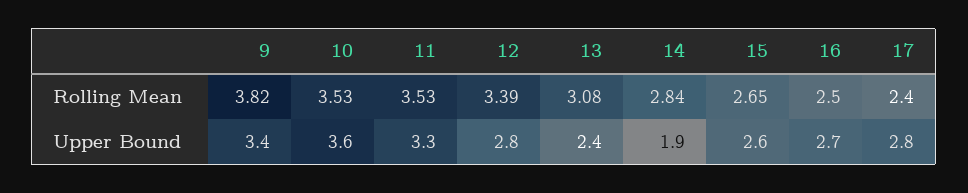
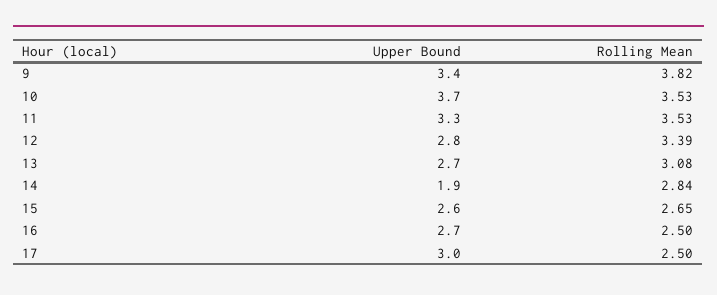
  {
    "9": {
      "Rolling Mean": 3.82,
      "Upper Bound": 3.4
    },
    "10": {
      "Rolling Mean": 3.53,
-     "Upper Bound": 3.6
+     "Upper Bound": 3.7
    },
    "11": {
      "Rolling Mean": 3.53,
      "Upper Bound": 3.3
    },
    "12": {
      "Rolling Mean": 3.39,
      "Upper Bound": 2.8
    },
    "13": {
      "Rolling Mean": 3.08,
-     "Upper Bound": 2.4
+     "Upper Bound": 2.7
    },
    "14": {
      "Rolling Mean": 2.84,
      "Upper Bound": 1.9
    },
    "15": {
      "Rolling Mean": 2.65,
      "Upper Bound": 2.6
    },
    "16": {
      "Rolling Mean": 2.5,
      "Upper Bound": 2.7
    },
    "17": {
-     "Rolling Mean": 2.4,
+     "Rolling Mean": 2.5,
-     "Upper Bound": 2.8
+     "Upper Bound": 3
    }
  }

